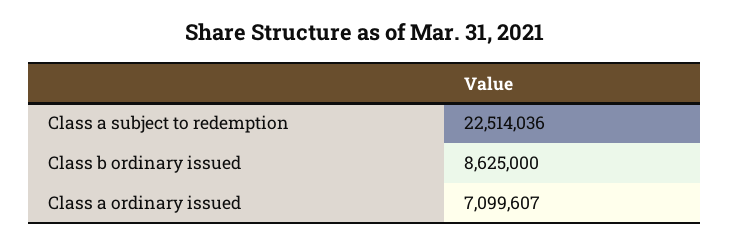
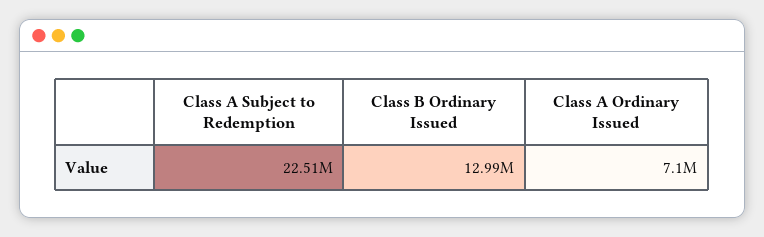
  {
    "Class a subject to redemption": 22514036,
-   "Class b ordinary issued": 8625000,
+   "Class b ordinary issued": 12990000,
    "Class a ordinary issued": 7099607
  }

